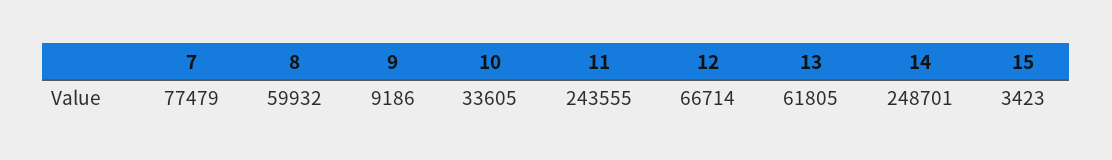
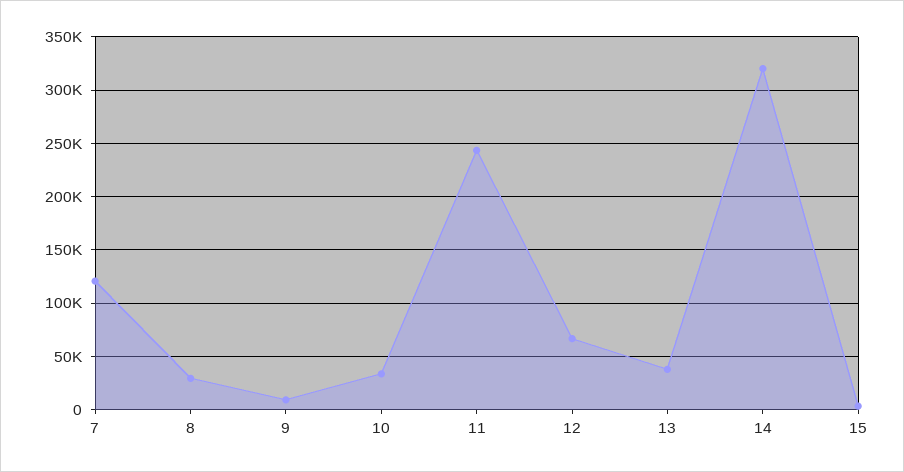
  {
-   "7": 77479,
+   "7": 120000,
-   "8": 59932,
+   "8": 30000,
    "9": 9186,
    "10": 33605,
    "11": 243555,
    "12": 66714,
-   "13": 61805,
+   "13": 40000,
-   "14": 248701,
+   "14": 320000,
    "15": 3423
  }

